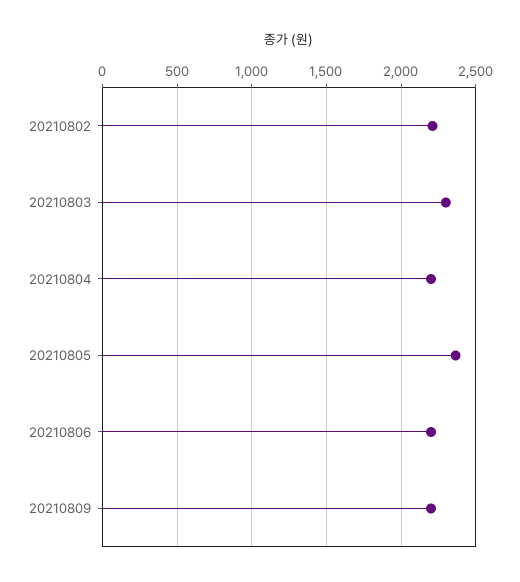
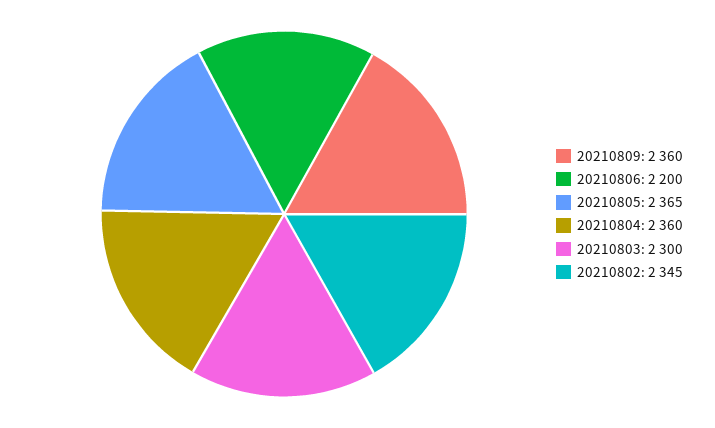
  {
-   "20210802": 2200,
+   "20210802": 2345,
    "20210803": 2300,
-   "20210804": 2200,
+   "20210804": 2360,
    "20210805": 2365,
    "20210806": 2200,
-   "20210809": 2200
+   "20210809": 2360
  }

